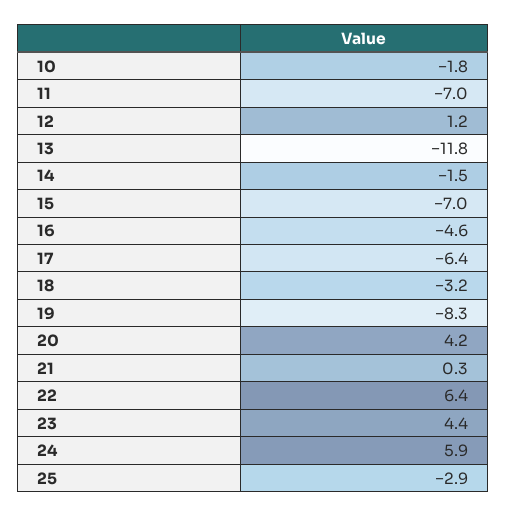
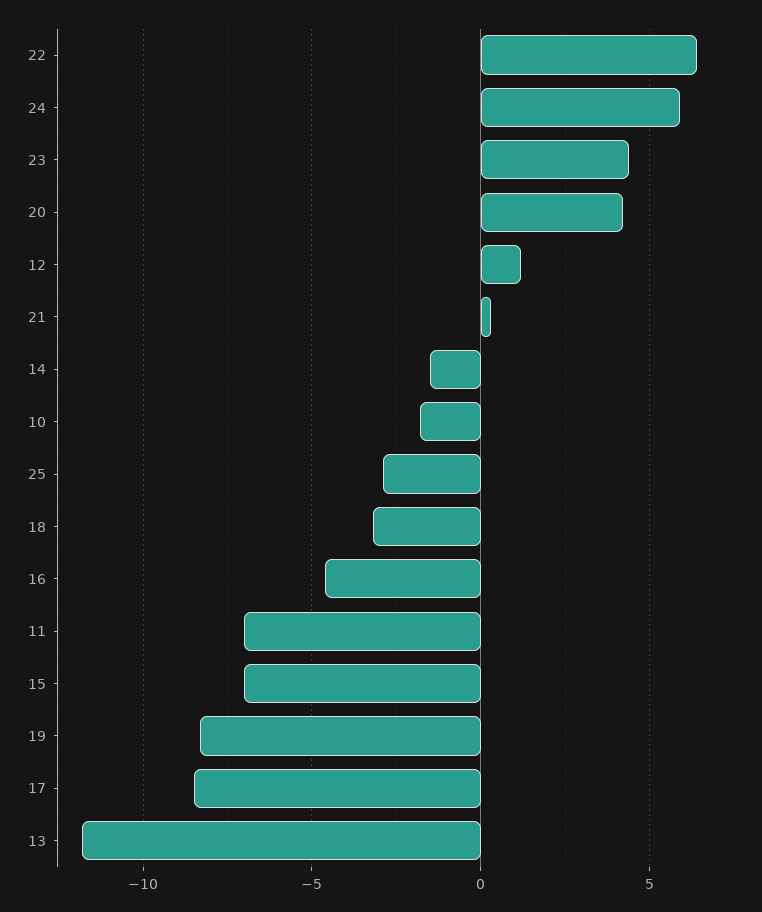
  {
    "10": -1.8,
    "11": -7,
    "12": 1.2,
    "13": -11.8,
    "14": -1.5,
    "15": -7,
    "16": -4.6,
-   "17": -6.4,
+   "17": -8.5,
    "18": -3.2,
    "19": -8.3,
    "20": 4.2,
    "21": 0.3,
    "22": 6.4,
    "23": 4.4,
    "24": 5.9,
    "25": -2.9
  }

